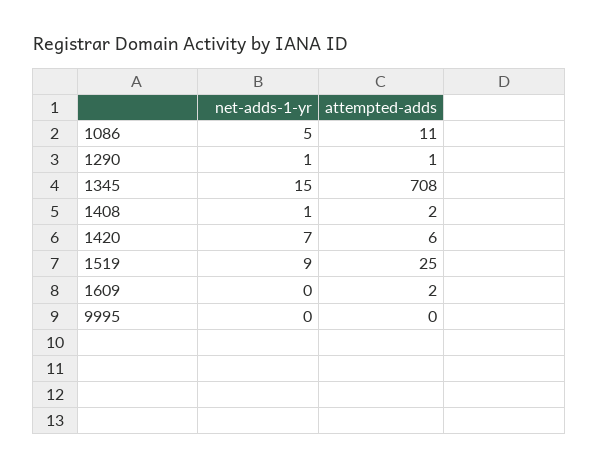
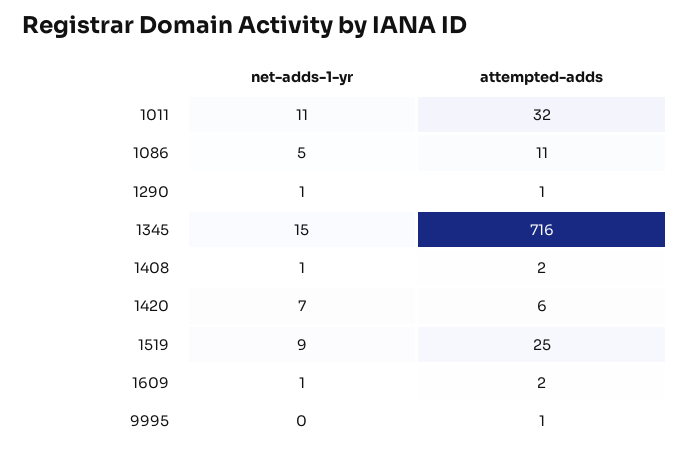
  {
    "net-adds-1-yr": {
      "1086": 5,
      "1290": 1,
      "1345": 15,
      "1408": 1,
      "1420": 7,
      "1519": 9,
-     "1609": 0,
+     "1609": 1,
-     "9995": 0
+     "9995": 0,
+     "1011": 11
    },
    "attempted-adds": {
      "1086": 11,
      "1290": 1,
-     "1345": 708,
+     "1345": 716,
      "1408": 2,
      "1420": 6,
      "1519": 25,
      "1609": 2,
-     "9995": 0
+     "9995": 1,
+     "1011": 32
    }
  }

